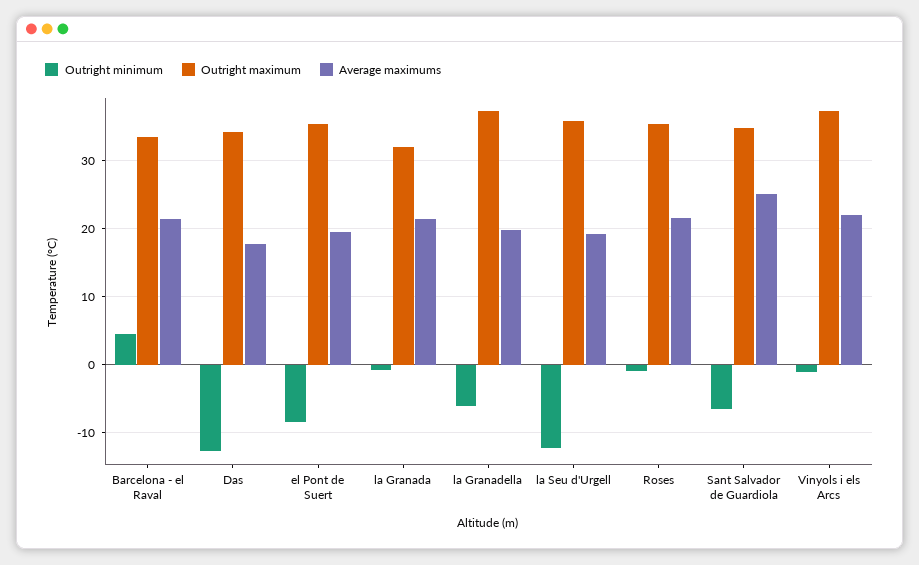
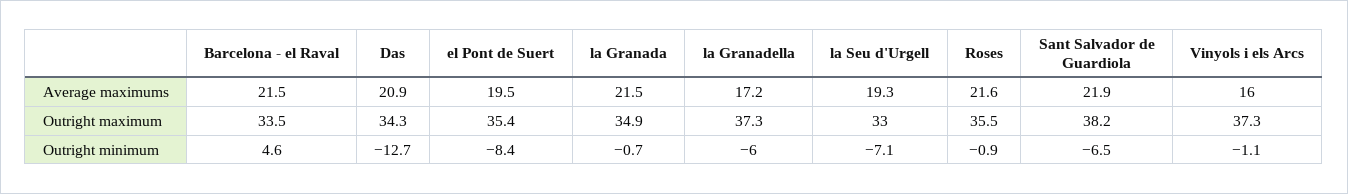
  {
    "Outright minimum": {
      "Barcelona - el Raval": 4.6,
      "Das": -12.7,
      "el Pont de Suert": -8.4,
      "la Granada": -0.7,
      "la Granadella": -6,
-     "la Seu d'Urgell": -12,
+     "la Seu d'Urgell": -7.1,
      "Roses": -0.9,
      "Sant Salvador de Guardiola": -6.5,
      "Vinyols i els Arcs": -1.1
    },
    "Outright maximum": {
      "Barcelona - el Raval": 33.5,
      "Das": 34.3,
      "el Pont de Suert": 35.4,
-     "la Granada": 32,
+     "la Granada": 34.9,
      "la Granadella": 37.3,
-     "la Seu d'Urgell": 36,
+     "la Seu d'Urgell": 33,
      "Roses": 35.5,
-     "Sant Salvador de Guardiola": 35,
+     "Sant Salvador de Guardiola": 38.2,
      "Vinyols i els Arcs": 37.3
    },
    "Average maximums": {
      "Barcelona - el Raval": 21.5,
-     "Das": 18,
+     "Das": 20.9,
      "el Pont de Suert": 19.5,
      "la Granada": 21.5,
-     "la Granadella": 20,
+     "la Granadella": 17.2,
      "la Seu d'Urgell": 19.3,
      "Roses": 21.6,
-     "Sant Salvador de Guardiola": 25,
+     "Sant Salvador de Guardiola": 21.9,
-     "Vinyols i els Arcs": 22
+     "Vinyols i els Arcs": 16
    }
  }

